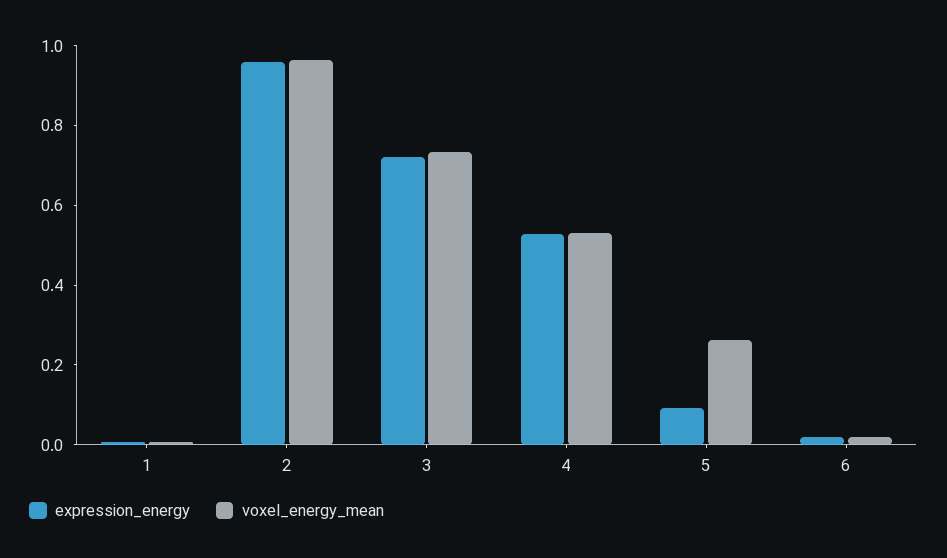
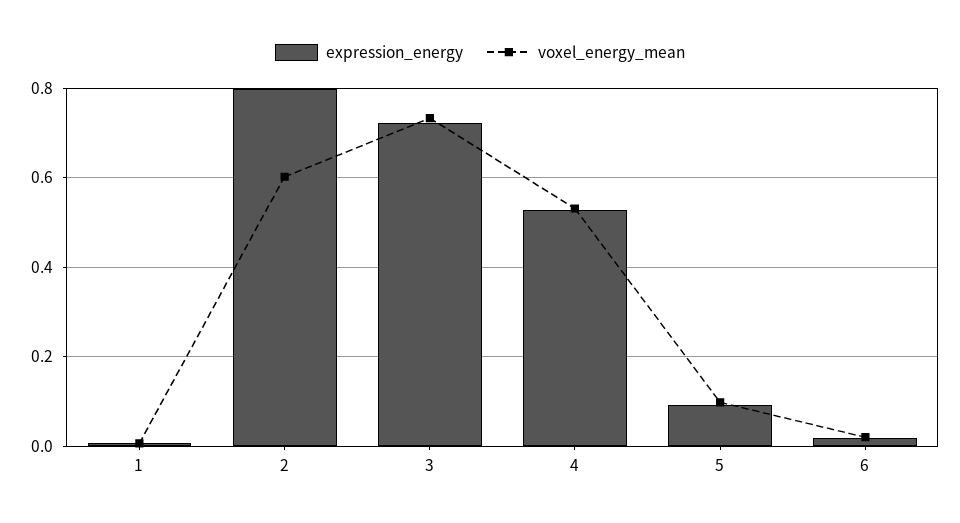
  {
    "expression_energy": {
      "1": 0,
-     "2": 0.95,
+     "2": 0.8,
      "3": 0.72,
      "4": 0.52,
      "5": 0.1,
      "6": 0.02
    },
    "voxel_energy_mean": {
      "1": 0,
-     "2": 0.95,
+     "2": 0.6,
      "3": 0.74,
      "4": 0.54,
-     "5": 0.25,
+     "5": 0.1,
      "6": 0.02
    }
  }

